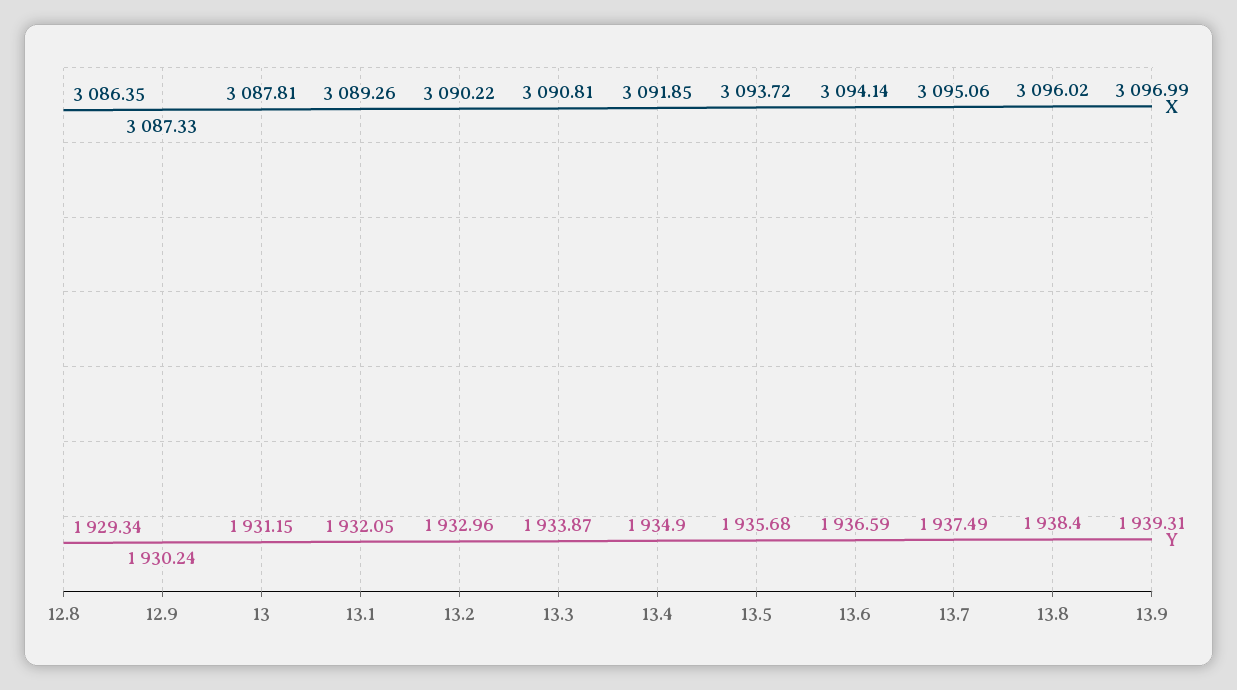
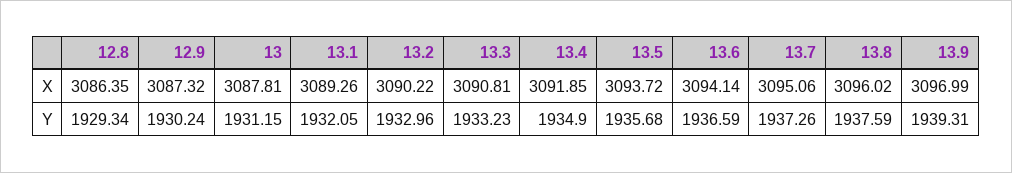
  {
    "X": {
      "12.8": 3086.35,
-     "12.9": 3087.33,
+     "12.9": 3087.32,
      "13": 3087.81,
      "13.1": 3089.26,
      "13.2": 3090.22,
      "13.3": 3090.81,
      "13.4": 3091.85,
      "13.5": 3093.72,
      "13.6": 3094.14,
      "13.7": 3095.06,
      "13.8": 3096.02,
      "13.9": 3096.99
    },
    "Y": {
      "12.8": 1929.34,
      "12.9": 1930.24,
      "13": 1931.15,
      "13.1": 1932.05,
      "13.2": 1932.96,
-     "13.3": 1933.87,
+     "13.3": 1933.23,
      "13.4": 1934.9,
      "13.5": 1935.68,
      "13.6": 1936.59,
-     "13.7": 1937.49,
+     "13.7": 1937.26,
-     "13.8": 1938.4,
+     "13.8": 1937.59,
      "13.9": 1939.31
    }
  }

